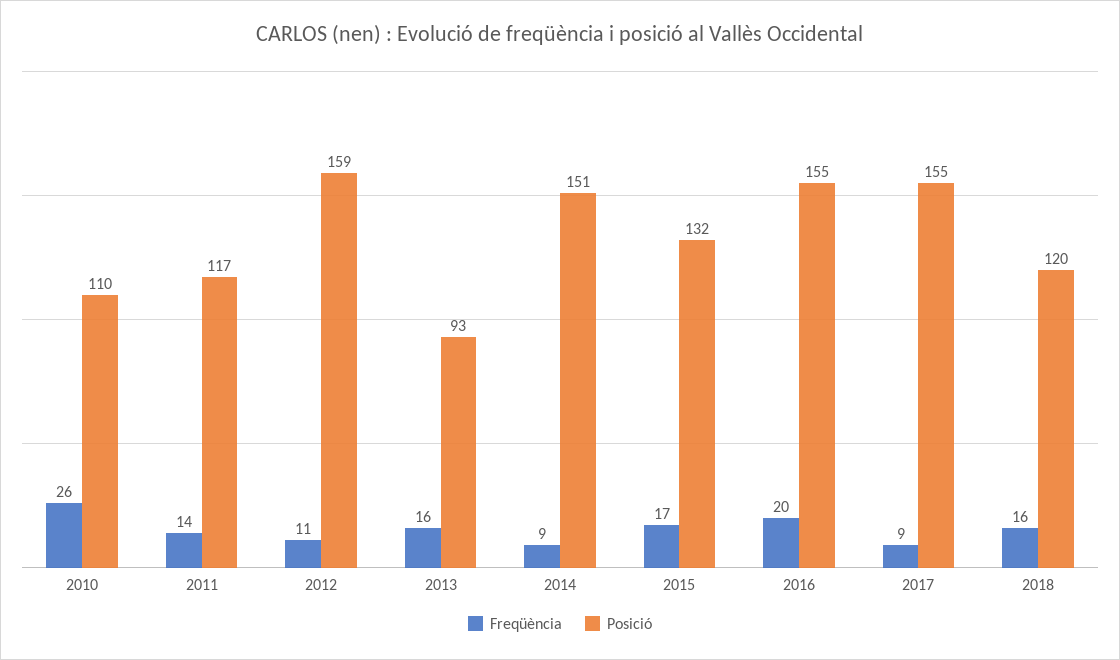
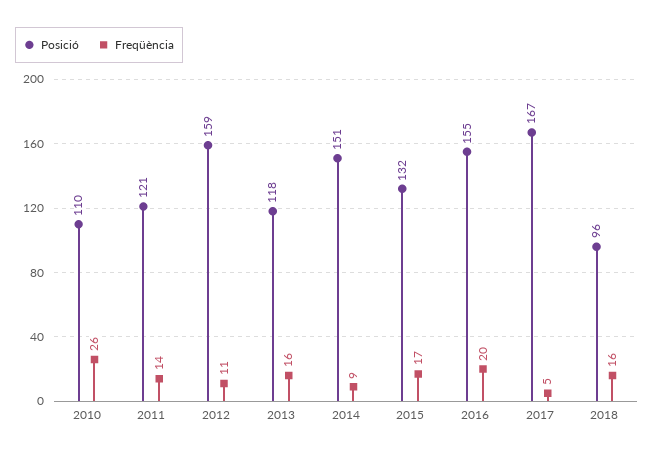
  {
    "Freqüència": {
      "2010": 26,
      "2011": 14,
      "2012": 11,
      "2013": 16,
      "2014": 9,
      "2015": 17,
      "2016": 20,
-     "2017": 9,
+     "2017": 5,
      "2018": 16
    },
    "Posició": {
      "2010": 110,
-     "2011": 117,
+     "2011": 121,
      "2012": 159,
-     "2013": 93,
+     "2013": 118,
      "2014": 151,
      "2015": 132,
      "2016": 155,
-     "2017": 155,
+     "2017": 167,
-     "2018": 120
+     "2018": 96
    }
  }

